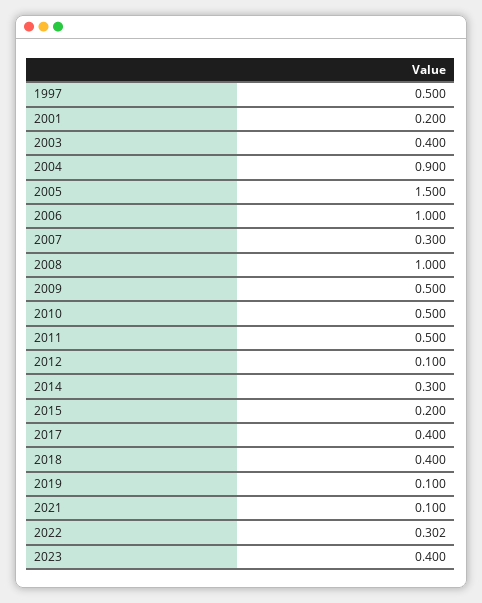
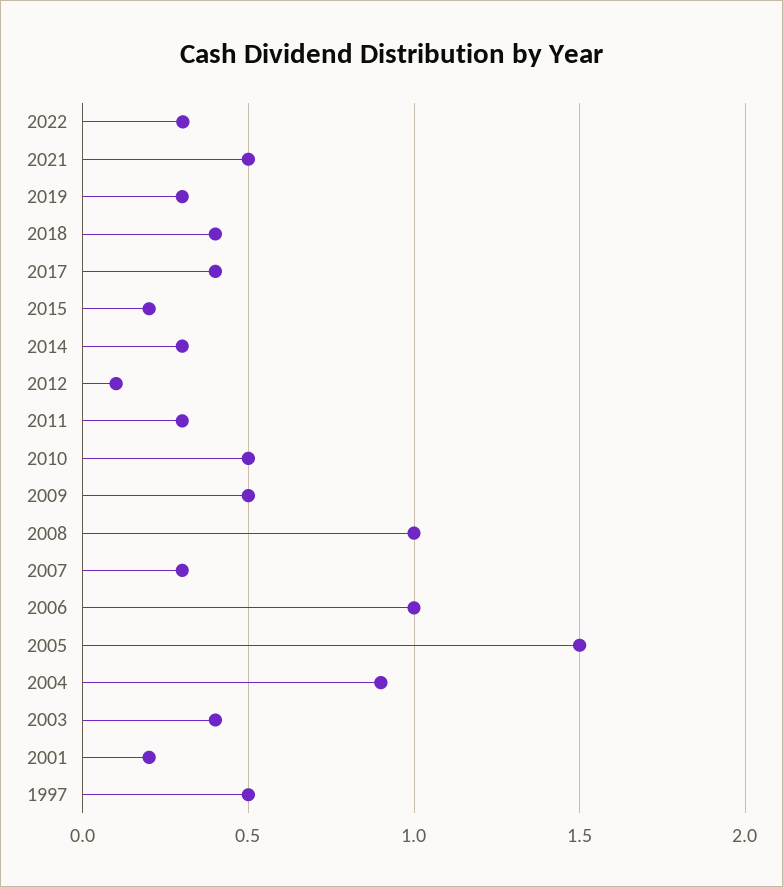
  {
    "1997": 0.5,
    "2001": 0.2,
    "2003": 0.4,
    "2004": 0.9,
    "2005": 1.5,
    "2006": 1,
    "2007": 0.3,
    "2008": 1,
    "2009": 0.5,
    "2010": 0.5,
-   "2011": 0.5,
+   "2011": 0.3,
    "2012": 0.1,
    "2014": 0.3,
    "2015": 0.2,
    "2017": 0.4,
    "2018": 0.4,
-   "2019": 0.1,
+   "2019": 0.3,
-   "2021": 0.1,
+   "2021": 0.5,
-   "2022": 0.302,
+   "2022": 0.302
-   "2023": 0.4
  }

